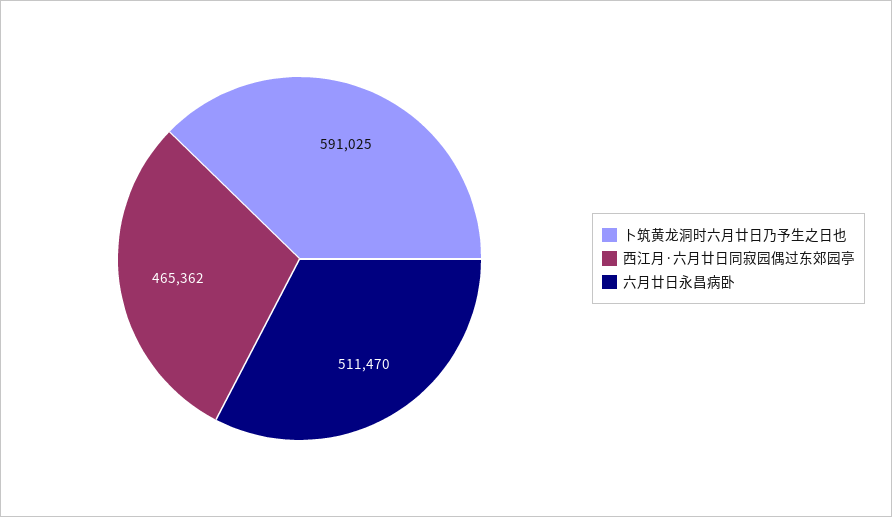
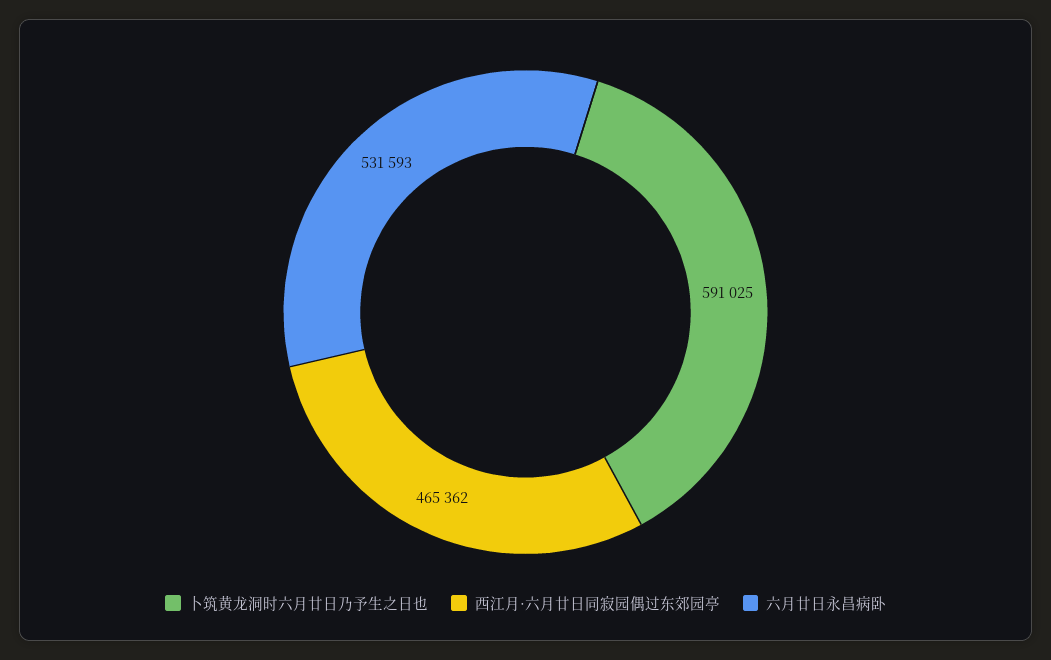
  {
    "卜筑黄龙洞时六月廿日乃予生之日也": 591025,
    "西江月·六月廿日同寂园偶过东郊园亭": 465362,
-   "六月廿日永昌病卧": 511470
+   "六月廿日永昌病卧": 531593
  }

